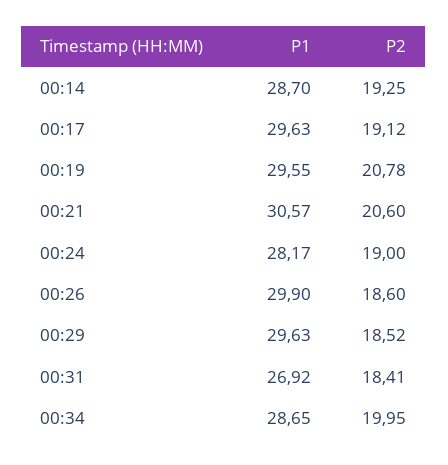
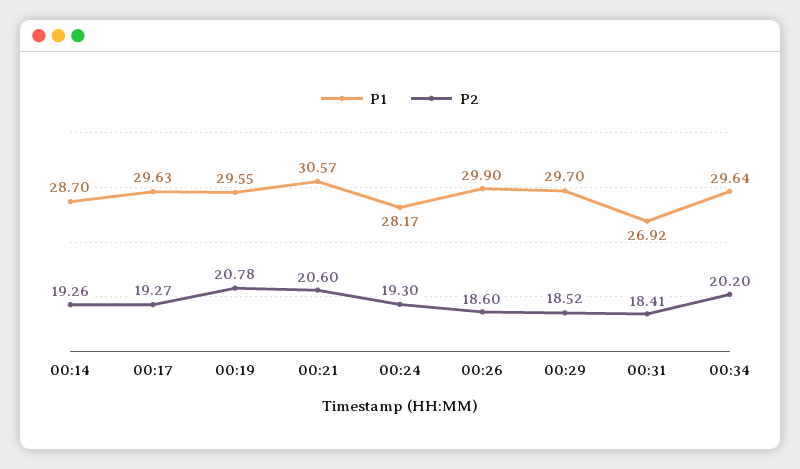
  {
    "P1": {
      "00:14": 28.7,
      "00:17": 29.63,
      "00:19": 29.55,
      "00:21": 30.57,
      "00:24": 28.17,
      "00:26": 29.9,
-     "00:29": 29.63,
+     "00:29": 29.7,
      "00:31": 26.92,
-     "00:34": 28.65
+     "00:34": 29.64
    },
    "P2": {
-     "00:14": 19.25,
+     "00:14": 19.26,
-     "00:17": 19.12,
+     "00:17": 19.27,
      "00:19": 20.78,
      "00:21": 20.6,
-     "00:24": 19,
+     "00:24": 19.3,
      "00:26": 18.6,
      "00:29": 18.52,
      "00:31": 18.41,
-     "00:34": 19.95
+     "00:34": 20.2
    }
  }

